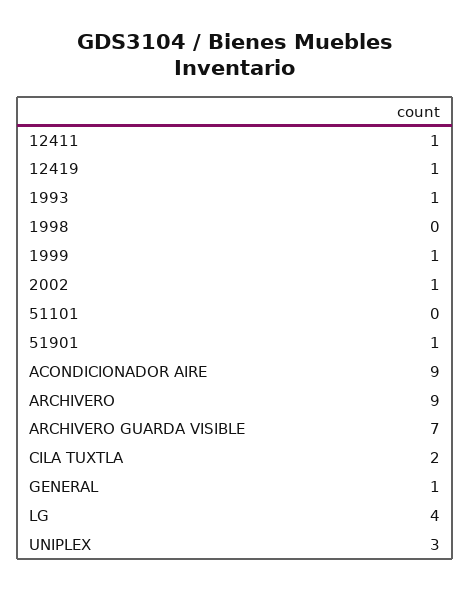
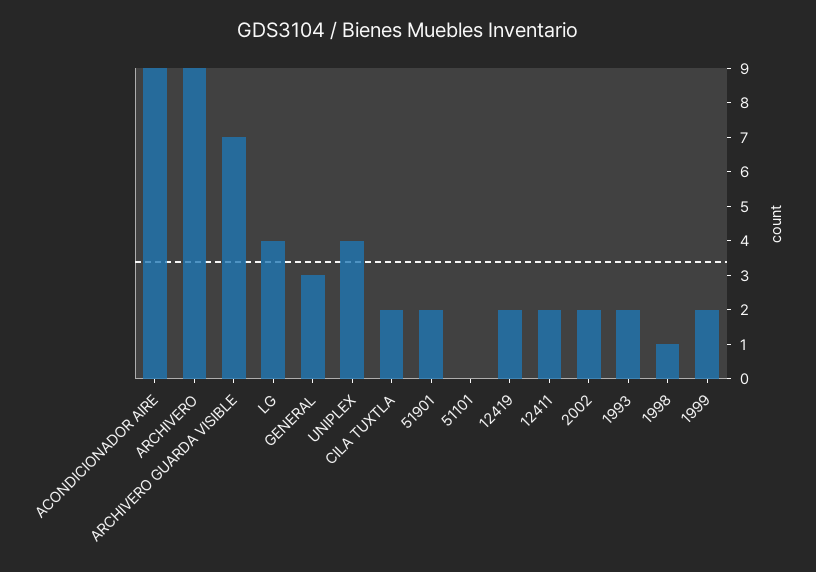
  {
-   "12411": 1,
+   "12411": 2,
-   "12419": 1,
+   "12419": 2,
-   "1993": 1,
+   "1993": 2,
-   "1998": 0,
+   "1998": 1,
-   "1999": 1,
+   "1999": 2,
-   "2002": 1,
+   "2002": 2,
    "51101": 0,
-   "51901": 1,
+   "51901": 2,
    "ACONDICIONADOR AIRE": 9,
    "ARCHIVERO": 9,
    "ARCHIVERO GUARDA VISIBLE": 7,
    "CILA TUXTLA": 2,
-   "GENERAL": 1,
+   "GENERAL": 3,
    "LG": 4,
-   "UNIPLEX": 3
+   "UNIPLEX": 4
  }

